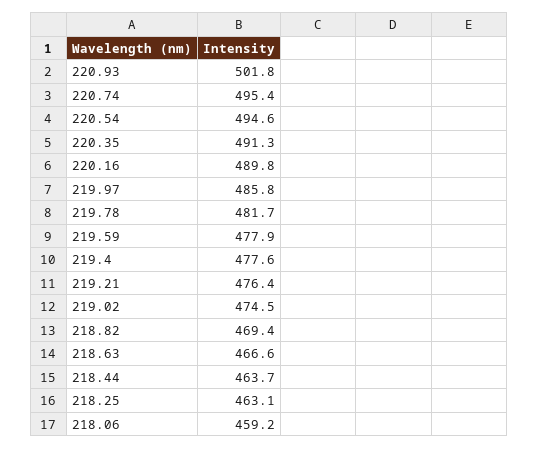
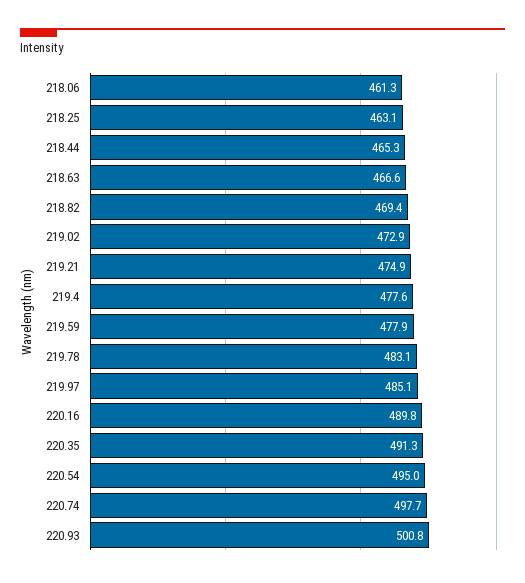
  {
-   "220.93": 501.8,
+   "220.93": 500.8,
-   "220.74": 495.4,
+   "220.74": 497.7,
-   "220.54": 494.6,
+   "220.54": 495,
    "220.35": 491.3,
    "220.16": 489.8,
-   "219.97": 485.8,
+   "219.97": 485.1,
-   "219.78": 481.7,
+   "219.78": 483.1,
    "219.59": 477.9,
    "219.4": 477.6,
-   "219.21": 476.4,
+   "219.21": 474.9,
-   "219.02": 474.5,
+   "219.02": 472.9,
    "218.82": 469.4,
    "218.63": 466.6,
-   "218.44": 463.7,
+   "218.44": 465.3,
    "218.25": 463.1,
-   "218.06": 459.2
+   "218.06": 461.3
  }

